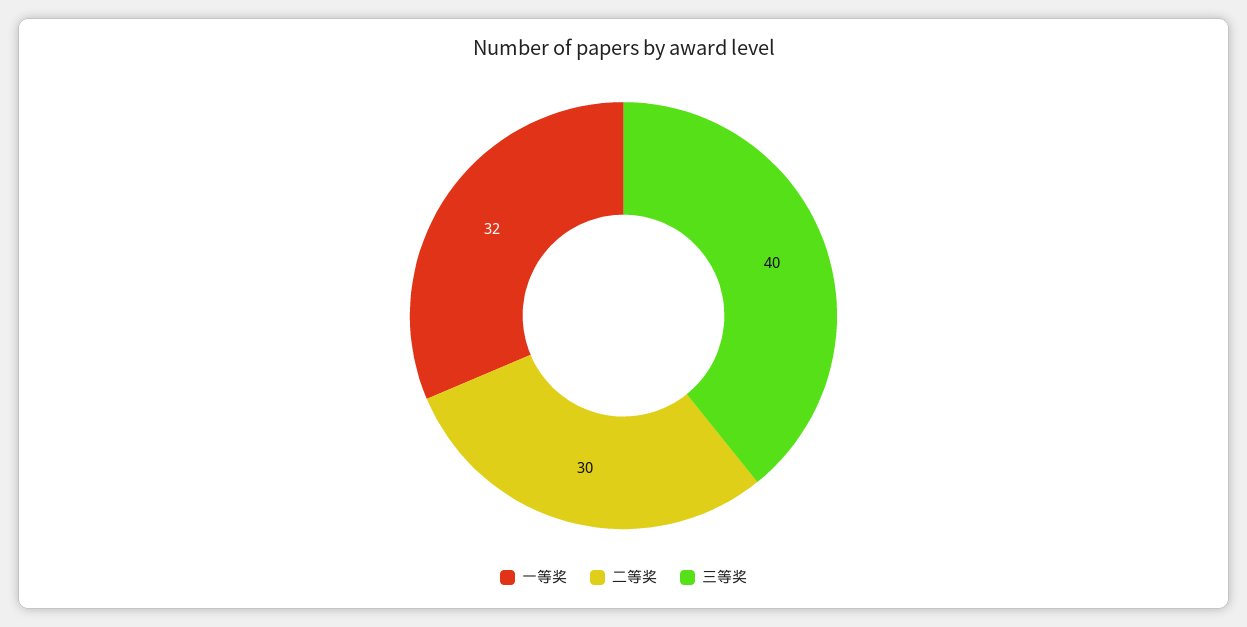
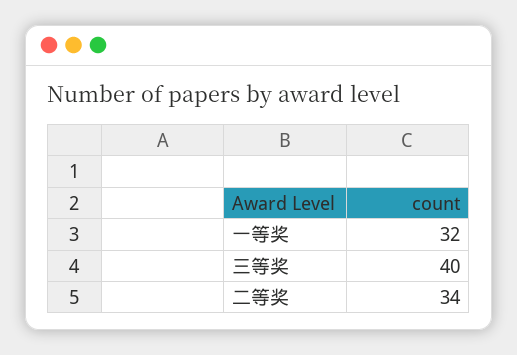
  {
    "一等奖": 32,
-   "二等奖": 30,
+   "二等奖": 34,
    "三等奖": 40
  }

